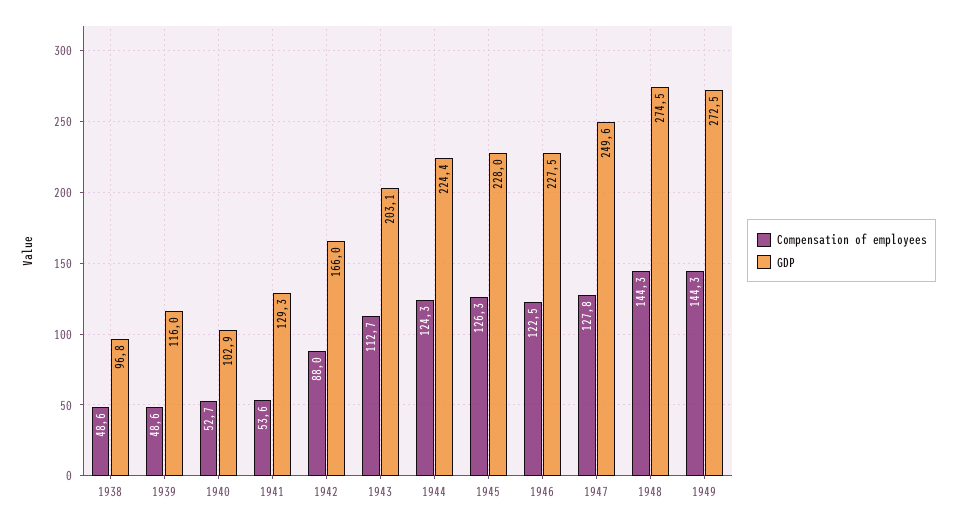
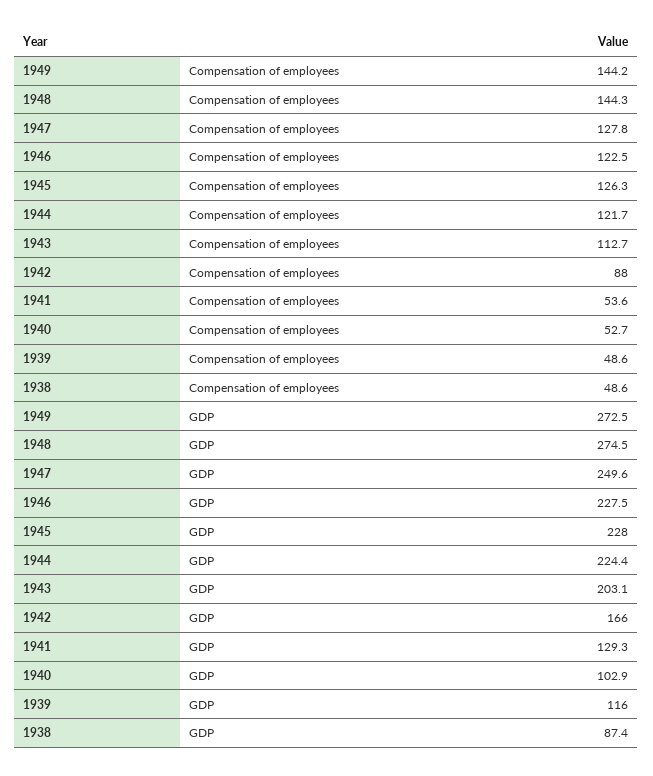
  {
    "Compensation of employees": {
      "1938": 48.6,
      "1939": 48.6,
      "1940": 52.7,
      "1941": 53.6,
      "1942": 88,
      "1943": 112.7,
-     "1944": 124.3,
+     "1944": 121.7,
      "1945": 126.3,
      "1946": 122.5,
      "1947": 127.8,
      "1948": 144.3,
-     "1949": 144.3
+     "1949": 144.2
    },
    "GDP": {
-     "1938": 96.8,
+     "1938": 87.4,
      "1939": 116,
      "1940": 102.9,
      "1941": 129.3,
      "1942": 166,
      "1943": 203.1,
      "1944": 224.4,
      "1945": 228,
      "1946": 227.5,
      "1947": 249.6,
      "1948": 274.5,
      "1949": 272.5
    }
  }

